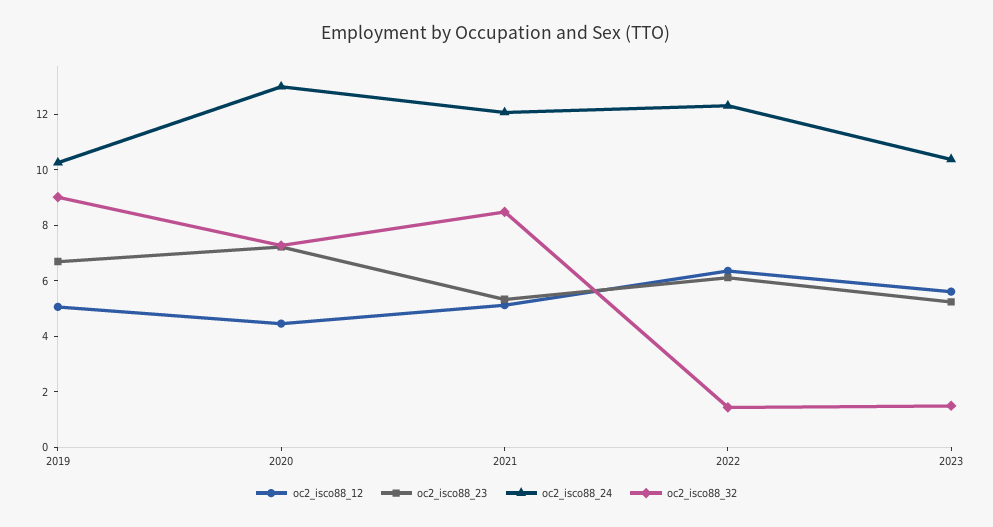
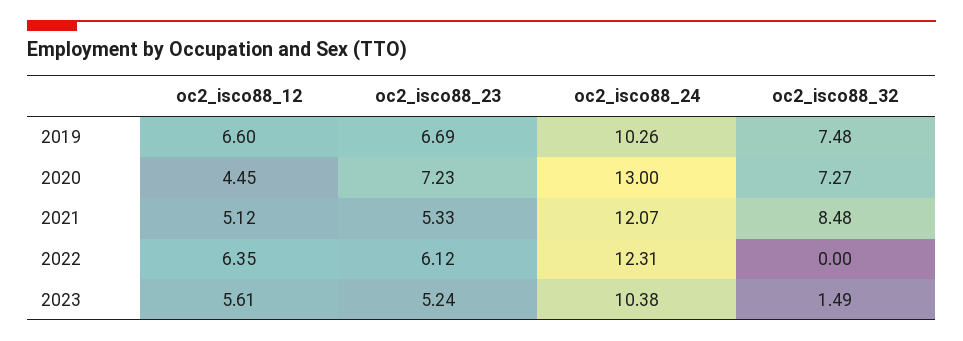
  {
    "oc2_isco88_12": {
-     "2019": 5,
+     "2019": 6.6,
      "2020": 4.45,
      "2021": 5.12,
      "2022": 6.35,
      "2023": 5.61
    },
    "oc2_isco88_23": {
      "2019": 6.69,
      "2020": 7.23,
      "2021": 5.33,
      "2022": 6.12,
      "2023": 5.24
    },
    "oc2_isco88_24": {
      "2019": 10.26,
      "2020": 13,
      "2021": 12.07,
      "2022": 12.31,
      "2023": 10.38
    },
    "oc2_isco88_32": {
-     "2019": 9,
+     "2019": 7.48,
      "2020": 7.27,
      "2021": 8.48,
-     "2022": 1.5,
+     "2022": 0,
      "2023": 1.49
    }
  }

